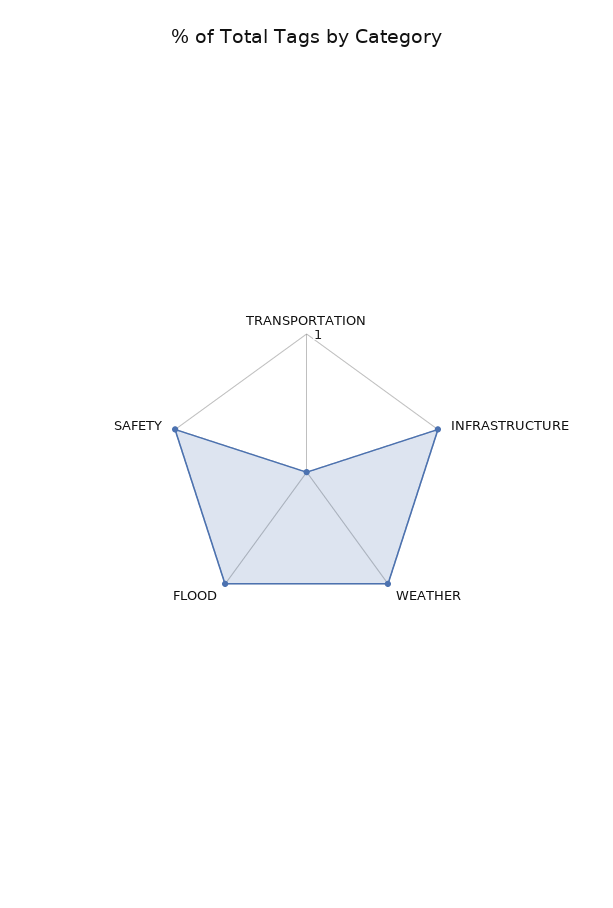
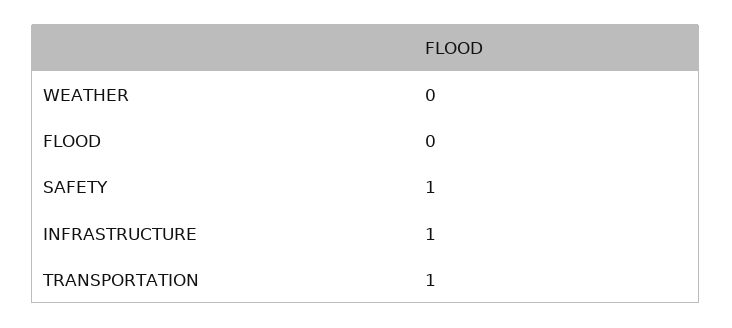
  {
-   "TRANSPORTATION": 0,
+   "TRANSPORTATION": 1,
    "INFRASTRUCTURE": 1,
-   "WEATHER": 1,
+   "WEATHER": 0,
-   "FLOOD": 1,
+   "FLOOD": 0,
    "SAFETY": 1
  }

